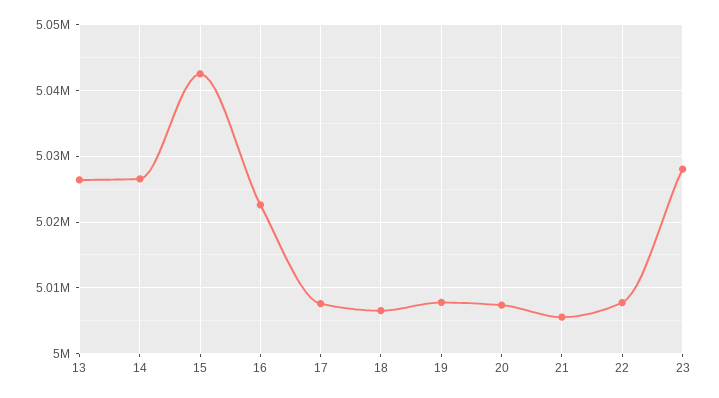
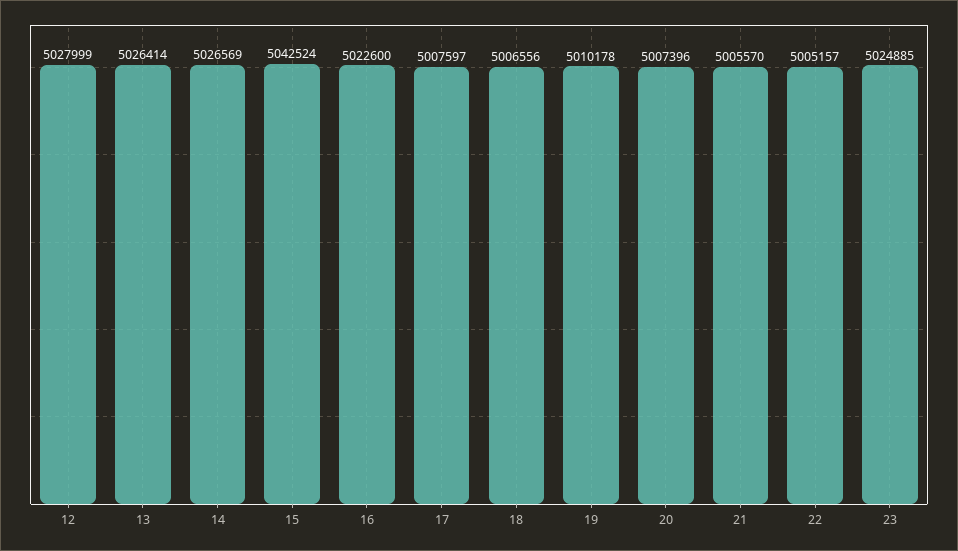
  {
    "13": 5026414,
    "14": 5026569,
    "15": 5042524,
    "16": 5022600,
    "17": 5007597,
    "18": 5006556,
-   "19": 5008000,
+   "19": 5010178,
    "20": 5007396,
    "21": 5005570,
-   "22": 5008000,
+   "22": 5005157,
-   "23": 5028000
+   "23": 5024885,
+   "12": 5027999
  }

